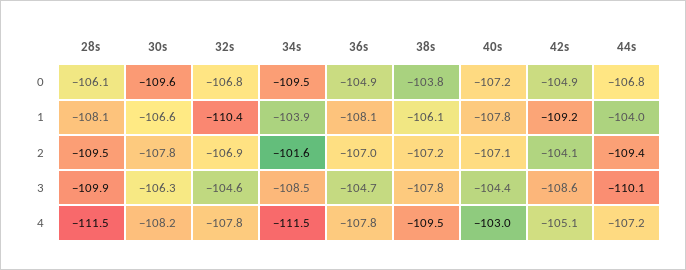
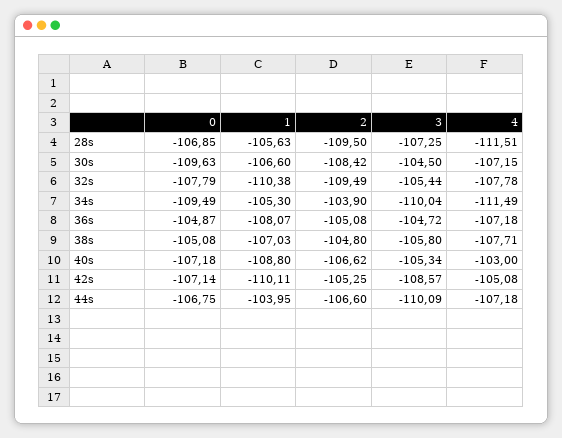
  {
    "28s": {
-     "0": -106.1,
+     "0": -106.85,
-     "1": -108.1,
+     "1": -105.63,
      "2": -109.5,
-     "3": -109.9,
+     "3": -107.25,
      "4": -111.51
    },
    "30s": {
      "0": -109.63,
      "1": -106.6,
-     "2": -107.8,
+     "2": -108.42,
-     "3": -106.3,
+     "3": -104.5,
-     "4": -108.2
+     "4": -107.15
    },
    "32s": {
-     "0": -106.8,
+     "0": -107.79,
      "1": -110.38,
-     "2": -106.9,
+     "2": -109.49,
-     "3": -104.6,
+     "3": -105.44,
      "4": -107.78
    },
    "34s": {
      "0": -109.49,
-     "1": -103.9,
+     "1": -105.3,
-     "2": -101.6,
+     "2": -103.9,
-     "3": -108.5,
+     "3": -110.04,
      "4": -111.49
    },
    "36s": {
      "0": -104.87,
      "1": -108.07,
-     "2": -107,
+     "2": -105.08,
      "3": -104.72,
-     "4": -107.8
+     "4": -107.18
    },
    "38s": {
-     "0": -103.8,
+     "0": -105.08,
-     "1": -106.1,
+     "1": -107.03,
-     "2": -107.2,
+     "2": -104.8,
-     "3": -107.8,
+     "3": -105.8,
-     "4": -109.5
+     "4": -107.71
    },
    "40s": {
      "0": -107.18,
-     "1": -107.8,
+     "1": -108.8,
-     "2": -107.1,
+     "2": -106.62,
-     "3": -104.4,
+     "3": -105.34,
      "4": -103
    },
    "42s": {
-     "0": -104.9,
+     "0": -107.14,
-     "1": -109.2,
+     "1": -110.11,
-     "2": -104.1,
+     "2": -105.25,
      "3": -108.57,
      "4": -105.08
    },
    "44s": {
      "0": -106.75,
      "1": -103.95,
-     "2": -109.4,
+     "2": -106.6,
      "3": -110.09,
      "4": -107.18
    }
  }

